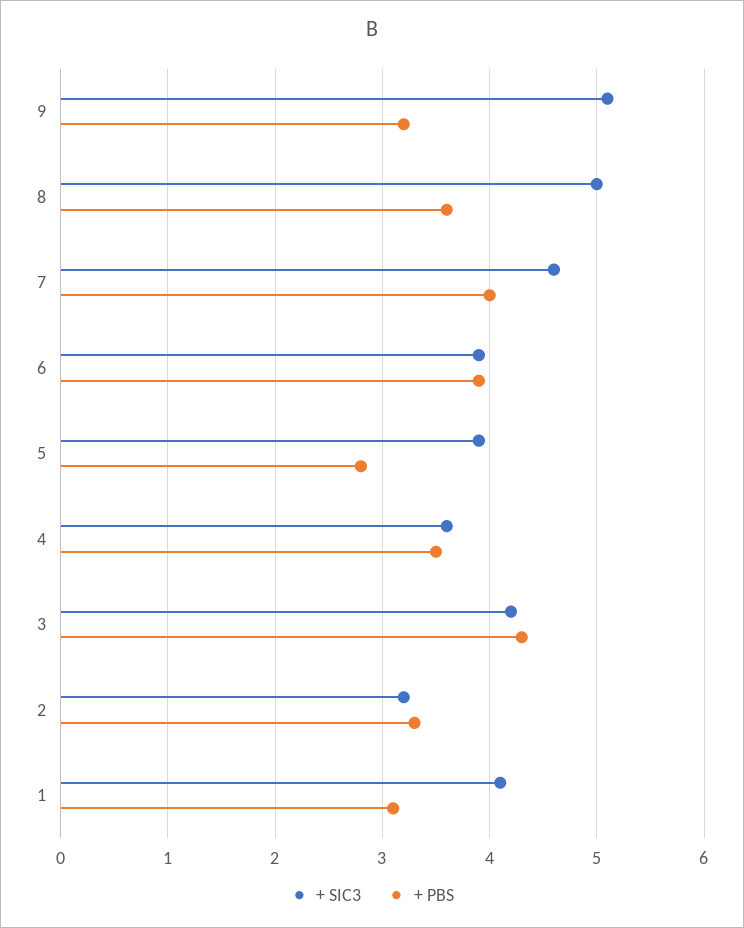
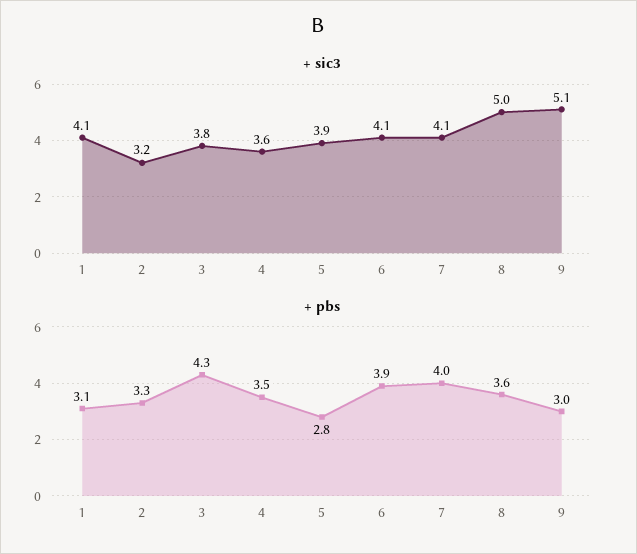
  {
    "+ SIC3": {
      "9": 5.1,
      "8": 5,
-     "7": 4.6,
+     "7": 4.1,
-     "6": 3.9,
+     "6": 4.1,
      "5": 3.9,
      "4": 3.6,
-     "3": 4.2,
+     "3": 3.8,
      "2": 3.2,
      "1": 4.1
    },
    "+ PBS": {
-     "9": 3.2,
+     "9": 3,
      "8": 3.6,
      "7": 4,
      "6": 3.9,
      "5": 2.8,
      "4": 3.5,
      "3": 4.3,
      "2": 3.3,
      "1": 3.1
    }
  }

